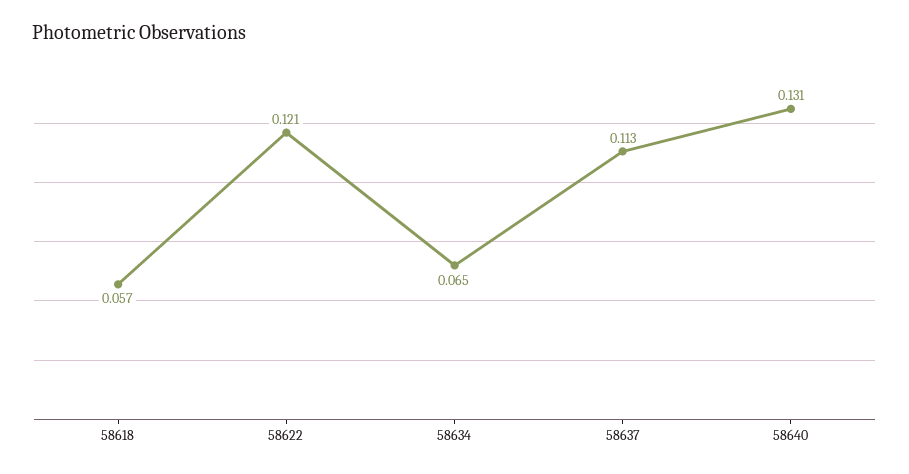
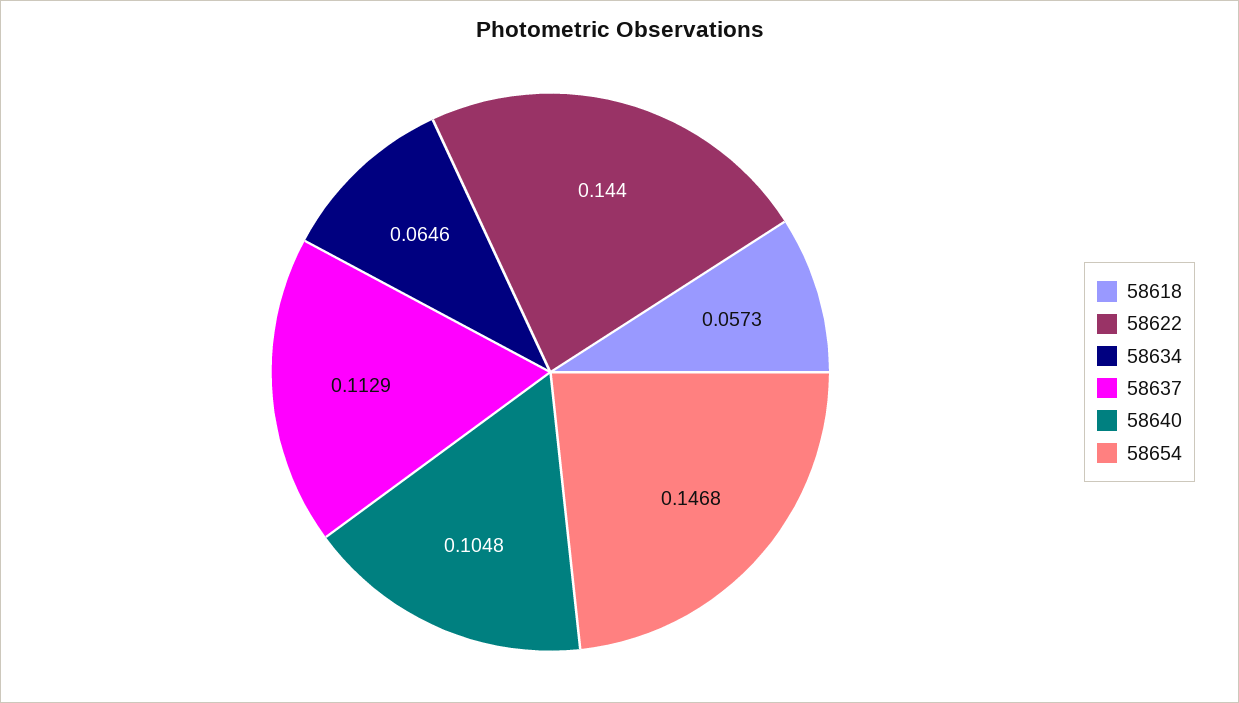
  {
    "58618": 0.0573,
-   "58622": 0.121,
+   "58622": 0.144,
    "58634": 0.0646,
    "58637": 0.1129,
-   "58640": 0.131
+   "58640": 0.1048,
+   "58654": 0.1468
  }

